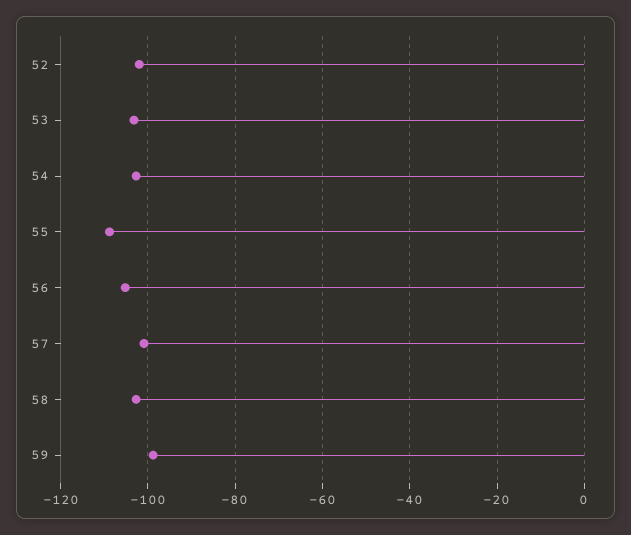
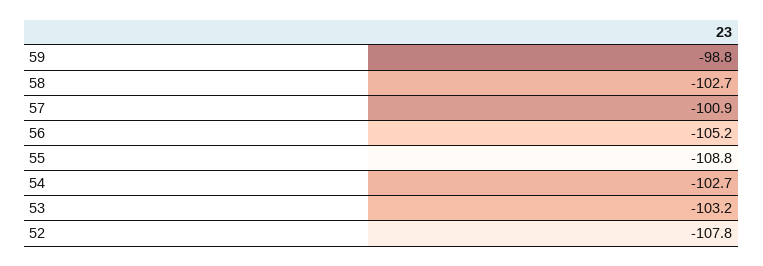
  {
-   "52": -102,
+   "52": -107.8,
    "53": -103.2,
    "54": -102.7,
    "55": -108.8,
    "56": -105.2,
    "57": -100.9,
    "58": -102.7,
    "59": -98.8
  }

